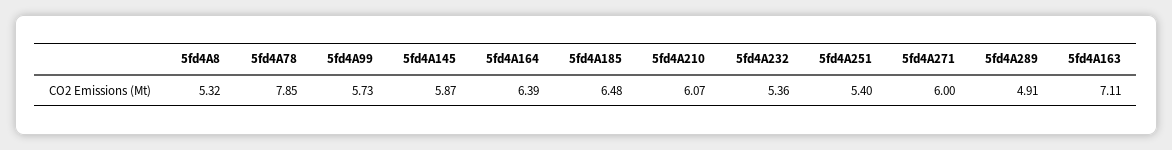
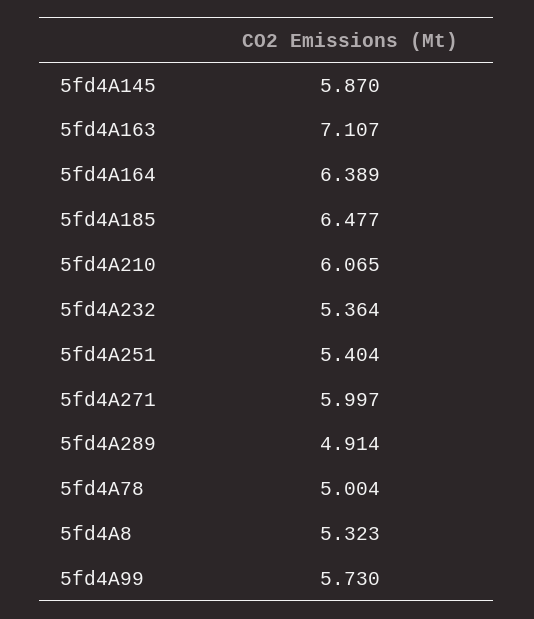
  {
    "5fd4A8": 5.323,
-   "5fd4A78": 7.85,
+   "5fd4A78": 5.004,
    "5fd4A99": 5.73,
    "5fd4A145": 5.87,
    "5fd4A164": 6.389,
    "5fd4A185": 6.477,
    "5fd4A210": 6.065,
    "5fd4A232": 5.364,
    "5fd4A251": 5.404,
    "5fd4A271": 5.997,
    "5fd4A289": 4.914,
    "5fd4A163": 7.107
  }

